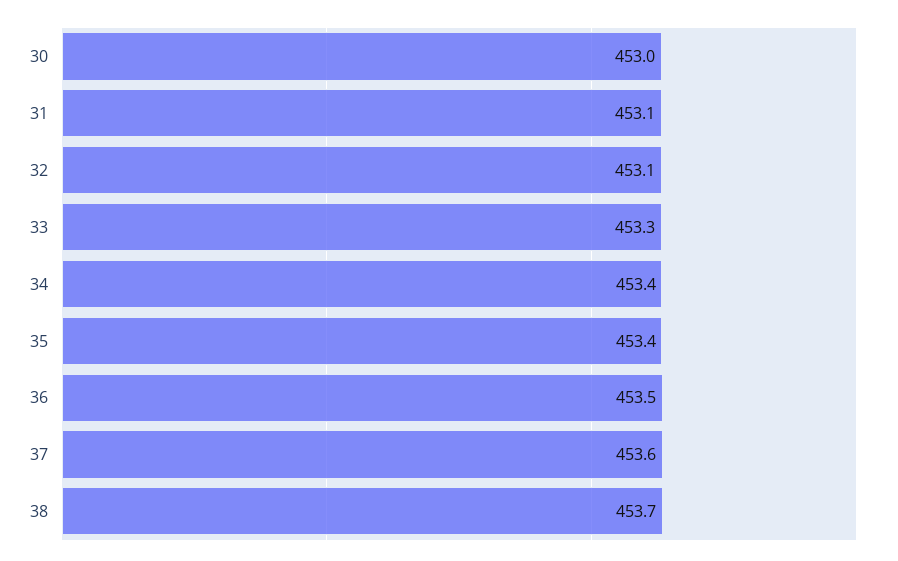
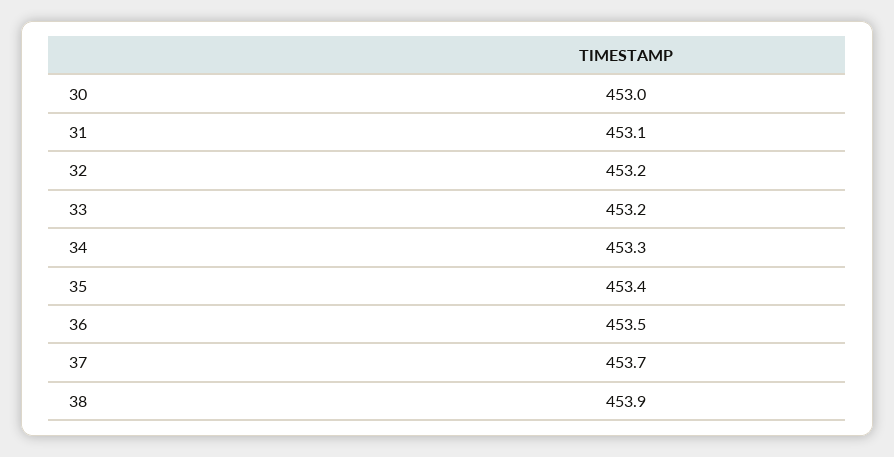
  {
    "30": 453,
    "31": 453.1,
-   "32": 453.1,
+   "32": 453.2,
-   "33": 453.3,
+   "33": 453.2,
-   "34": 453.4,
+   "34": 453.3,
    "35": 453.4,
    "36": 453.5,
-   "37": 453.6,
+   "37": 453.7,
-   "38": 453.7
+   "38": 453.9
  }

